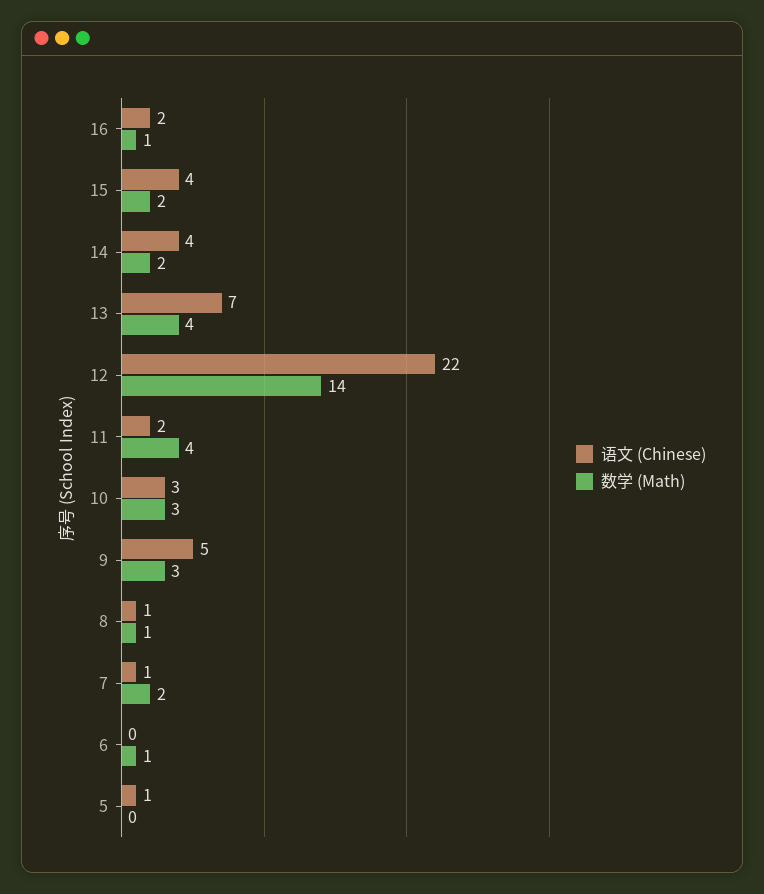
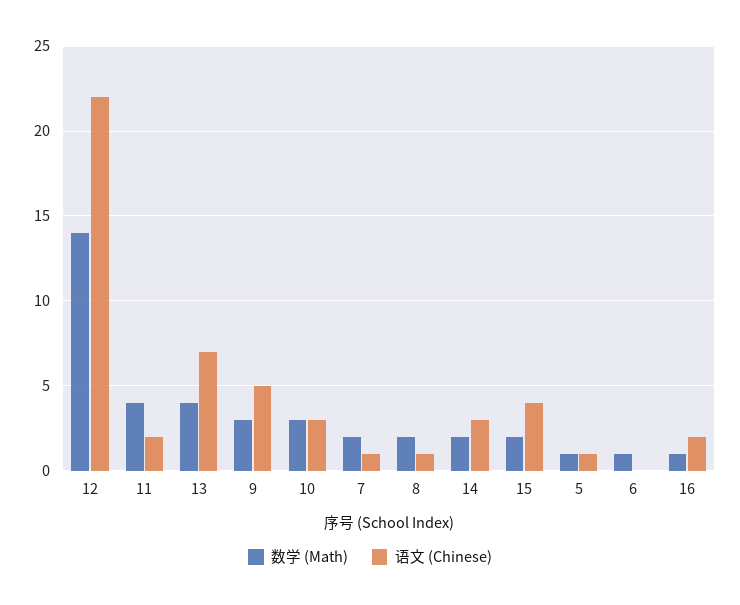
  {
    "语文 (Chinese)": {
      "16": 2,
      "15": 4,
-     "14": 4,
+     "14": 3,
      "13": 7,
      "12": 22,
      "11": 2,
      "10": 3,
      "9": 5,
      "8": 1,
      "7": 1,
      "6": 0,
      "5": 1
    },
    "数学 (Math)": {
      "16": 1,
      "15": 2,
      "14": 2,
      "13": 4,
      "12": 14,
      "11": 4,
      "10": 3,
      "9": 3,
-     "8": 1,
+     "8": 2,
      "7": 2,
      "6": 1,
-     "5": 0
+     "5": 1
    }
  }

